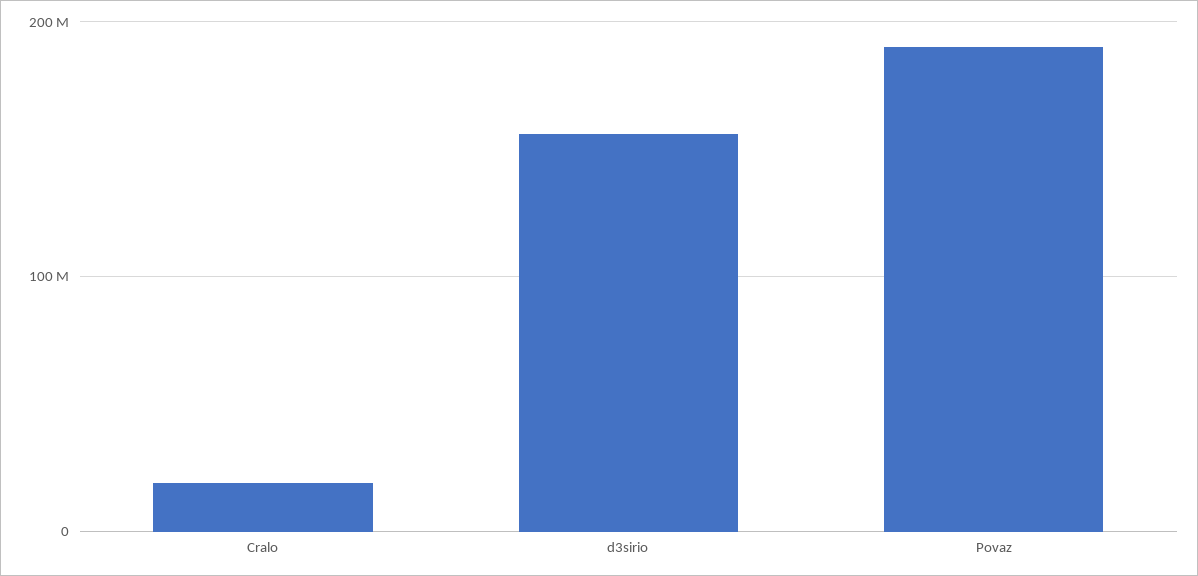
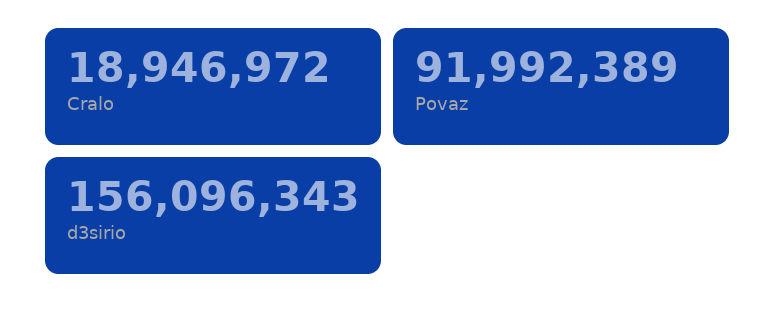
  {
    "Cralo": 18946972,
    "d3sirio": 156096343,
-   "Povaz": 190000000
+   "Povaz": 91992389
  }

